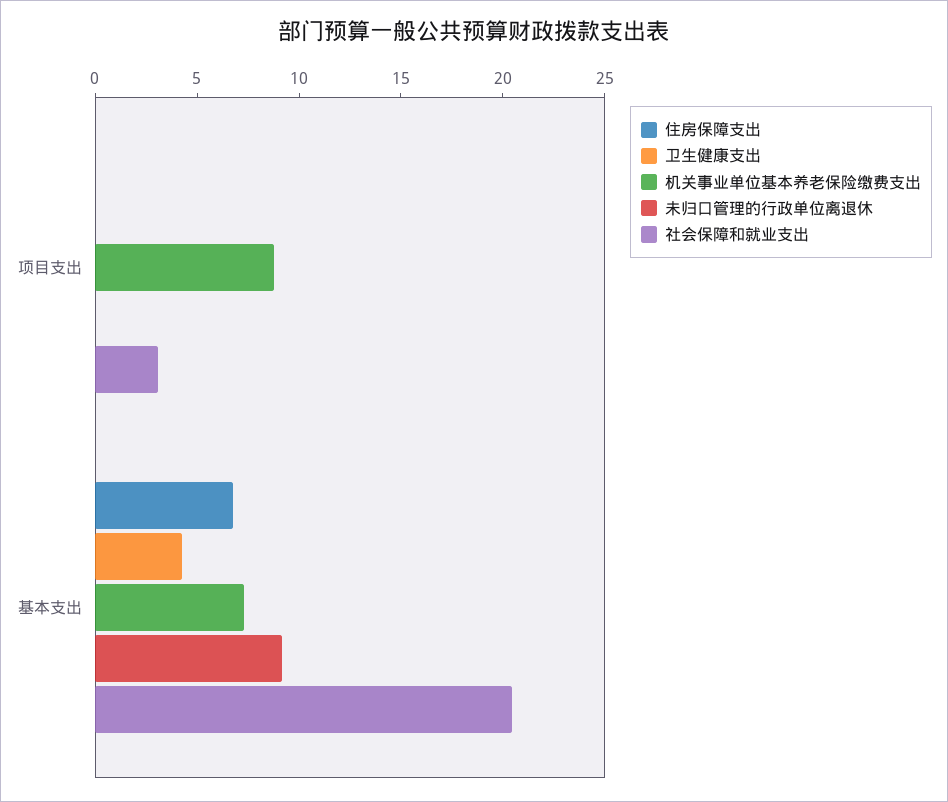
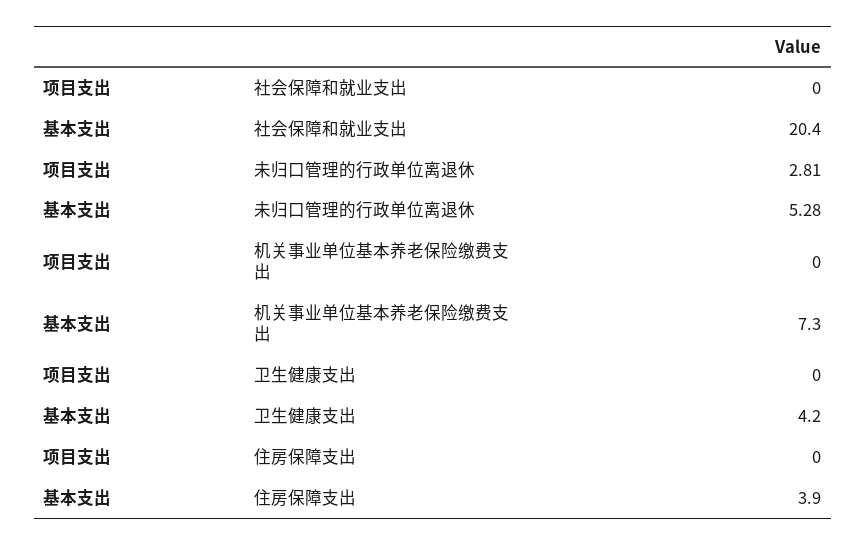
  {
    "住房保障支出": {
      "项目支出": 0,
-     "基本支出": 7
+     "基本支出": 3.9
    },
    "卫生健康支出": {
      "项目支出": 0,
      "基本支出": 4.2
    },
    "机关事业单位基本养老保险缴费支出": {
-     "项目支出": 9,
+     "项目支出": 0,
      "基本支出": 7.3
    },
    "未归口管理的行政单位离退休": {
-     "项目支出": 0,
+     "项目支出": 2.81,
-     "基本支出": 9
+     "基本支出": 5.28
    },
    "社会保障和就业支出": {
-     "项目支出": 3,
+     "项目支出": 0,
      "基本支出": 20.4
    }
  }

